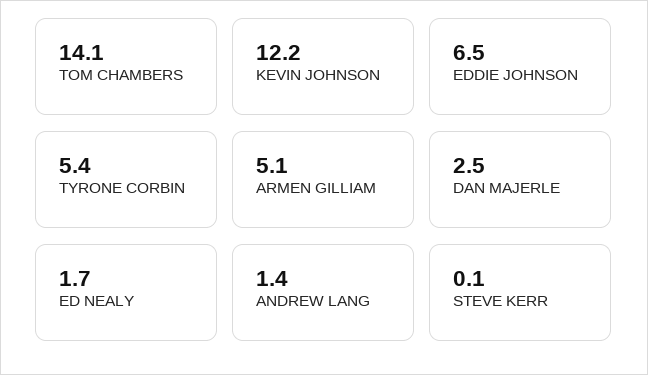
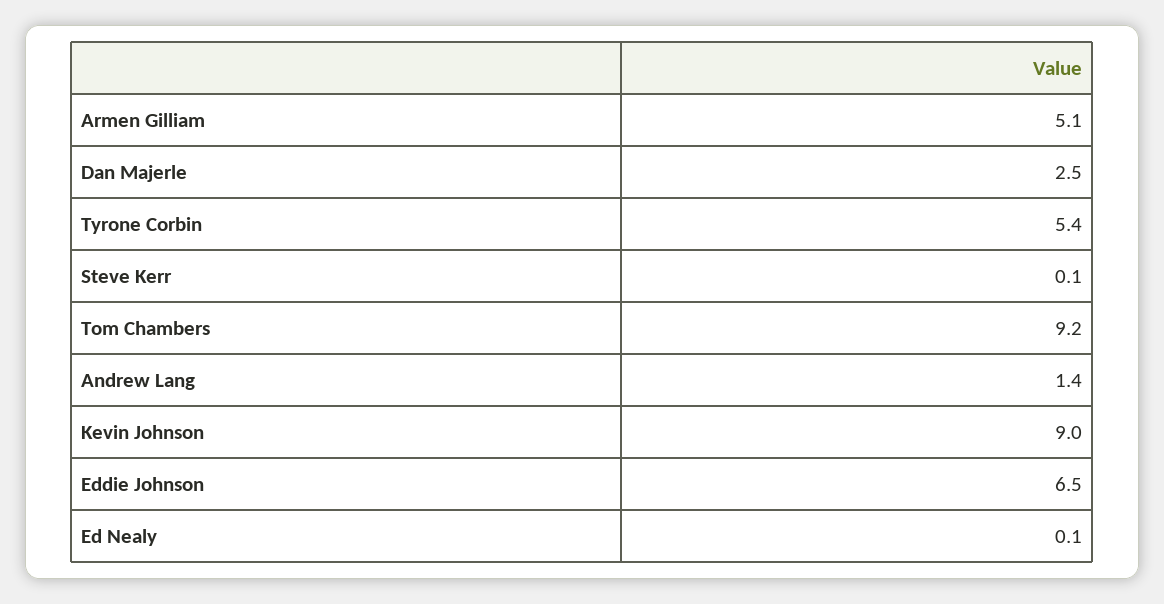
  {
-   "TOM CHAMBERS": 14.1,
+   "TOM CHAMBERS": 9.2,
-   "KEVIN JOHNSON": 12.2,
+   "KEVIN JOHNSON": 9,
    "EDDIE JOHNSON": 6.5,
    "TYRONE CORBIN": 5.4,
    "ARMEN GILLIAM": 5.1,
    "DAN MAJERLE": 2.5,
-   "ED NEALY": 1.7,
+   "ED NEALY": 0.1,
    "ANDREW LANG": 1.4,
    "STEVE KERR": 0.1
  }

